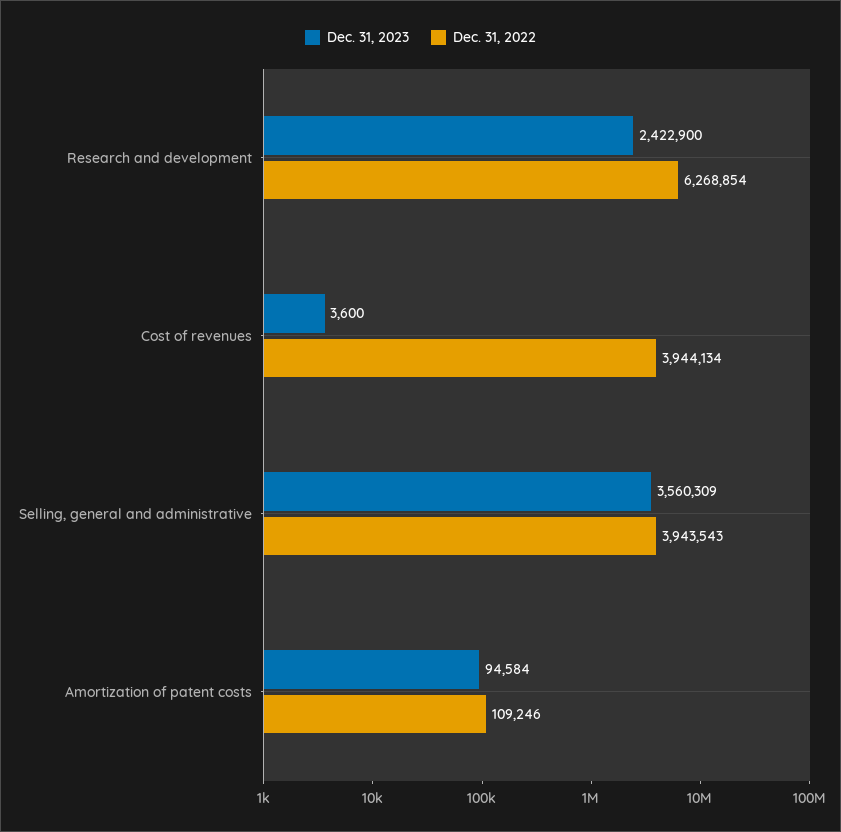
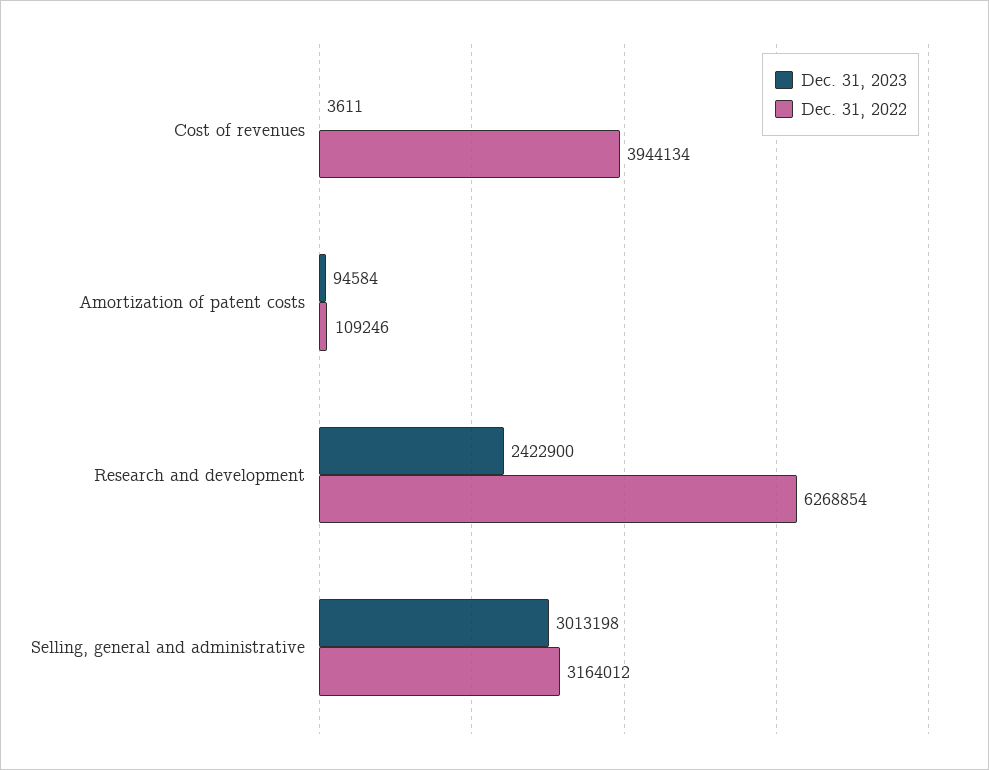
  {
    "Dec. 31, 2023": {
      "Research and development": 2422900,
-     "Cost of revenues": 3600,
+     "Cost of revenues": 3611,
-     "Selling, general and administrative": 3560309,
+     "Selling, general and administrative": 3013198,
      "Amortization of patent costs": 94584
    },
    "Dec. 31, 2022": {
      "Research and development": 6268854,
      "Cost of revenues": 3944134,
-     "Selling, general and administrative": 3943543,
+     "Selling, general and administrative": 3164012,
      "Amortization of patent costs": 109246
    }
  }

